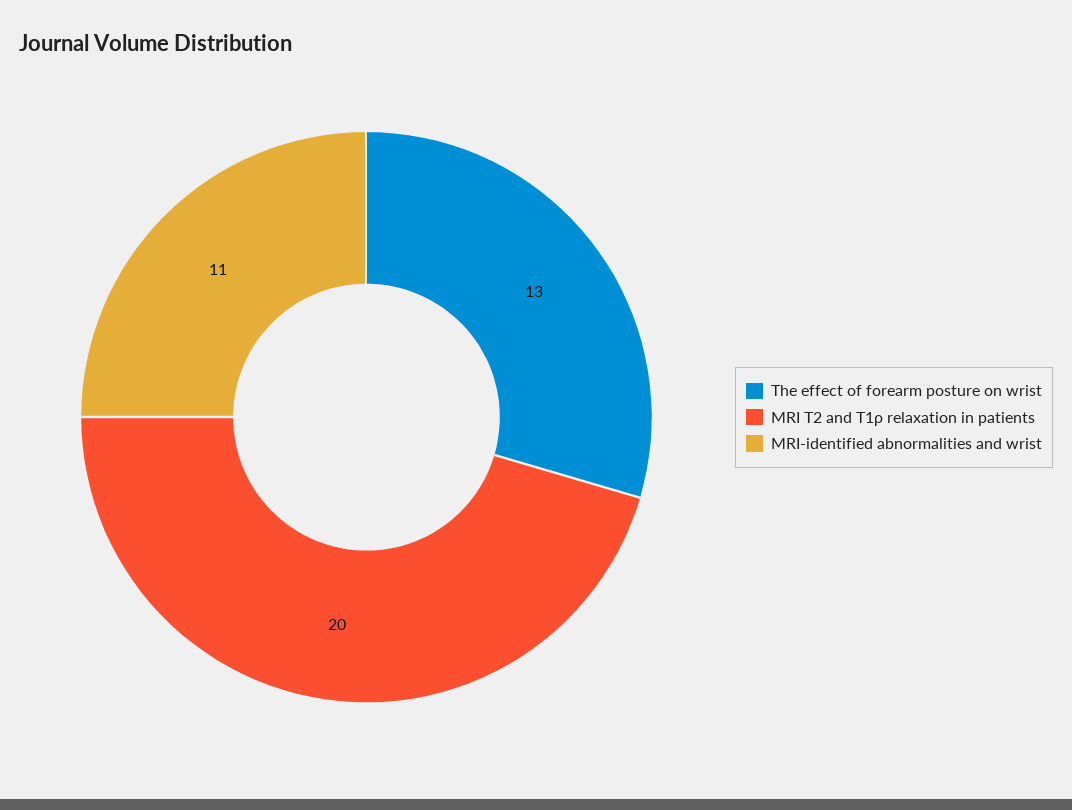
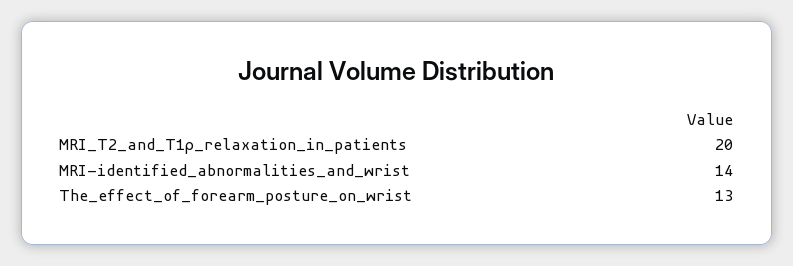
  {
    "The effect of forearm posture on wrist": 13,
    "MRI T2 and T1ρ relaxation in patients": 20,
-   "MRI-identified abnormalities and wrist": 11
+   "MRI-identified abnormalities and wrist": 14
  }

